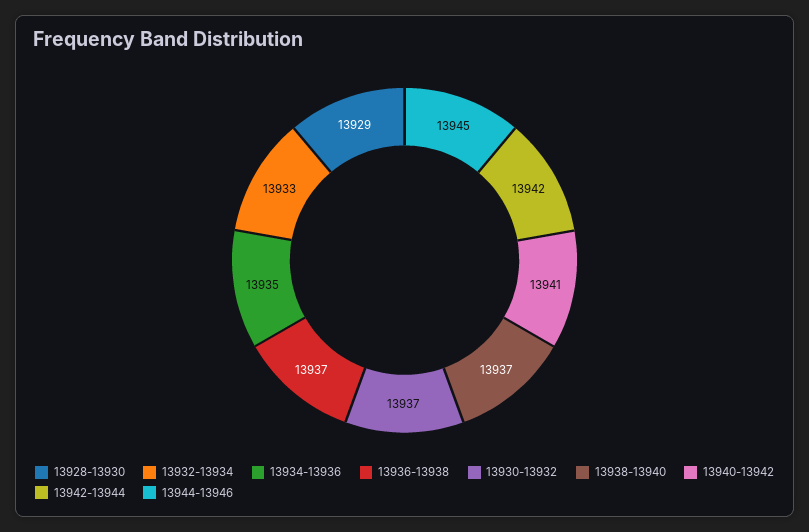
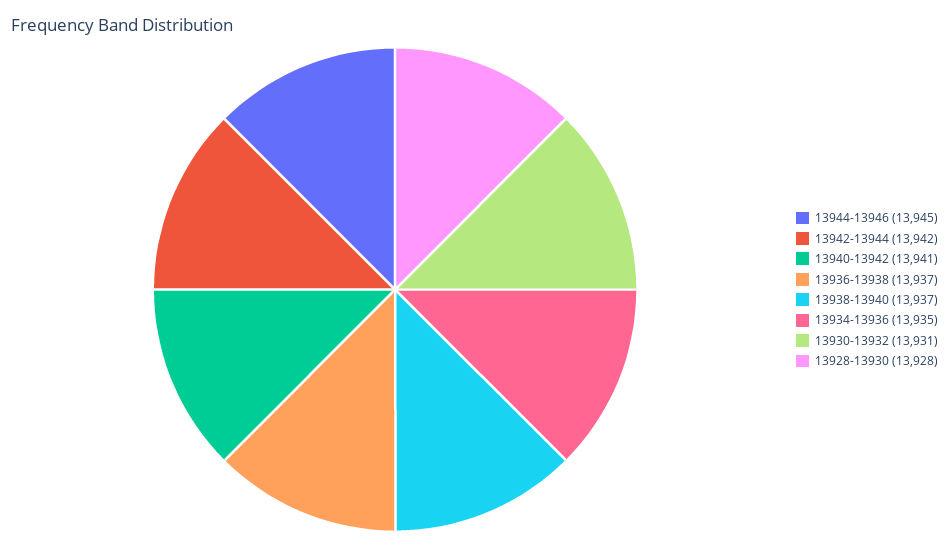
  {
-   "13928-13930": 13929,
+   "13928-13930": 13928,
-   "13932-13934": 13933,
    "13934-13936": 13935,
    "13936-13938": 13937,
-   "13930-13932": 13937,
+   "13930-13932": 13931,
    "13938-13940": 13937,
    "13940-13942": 13941,
    "13942-13944": 13942,
    "13944-13946": 13945
  }

